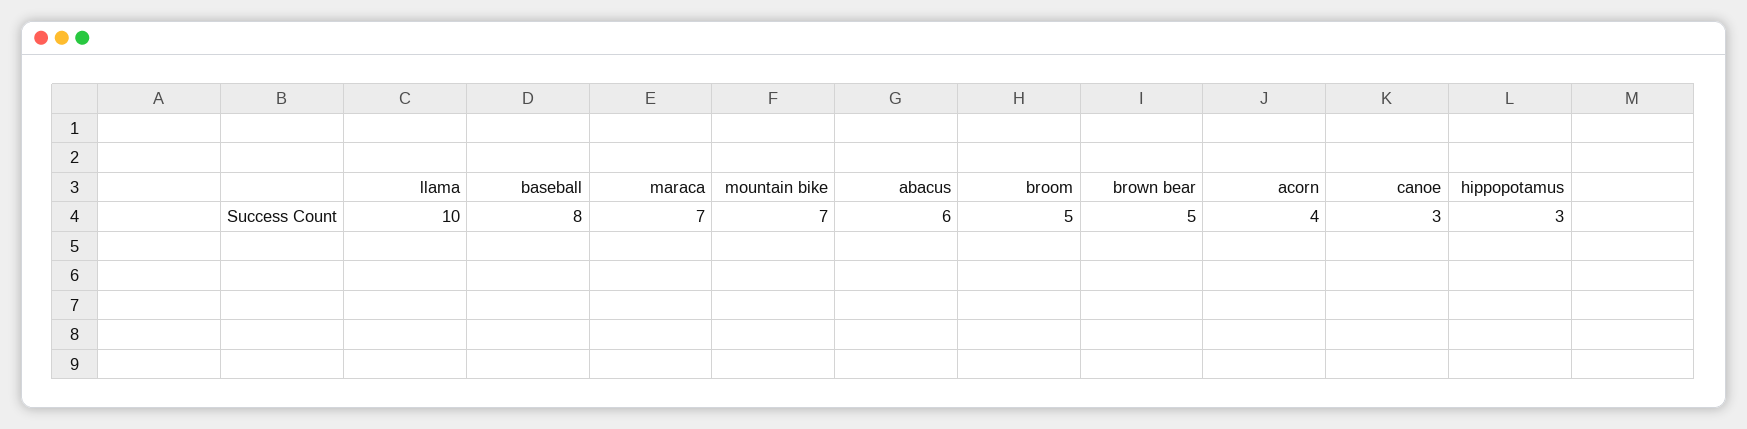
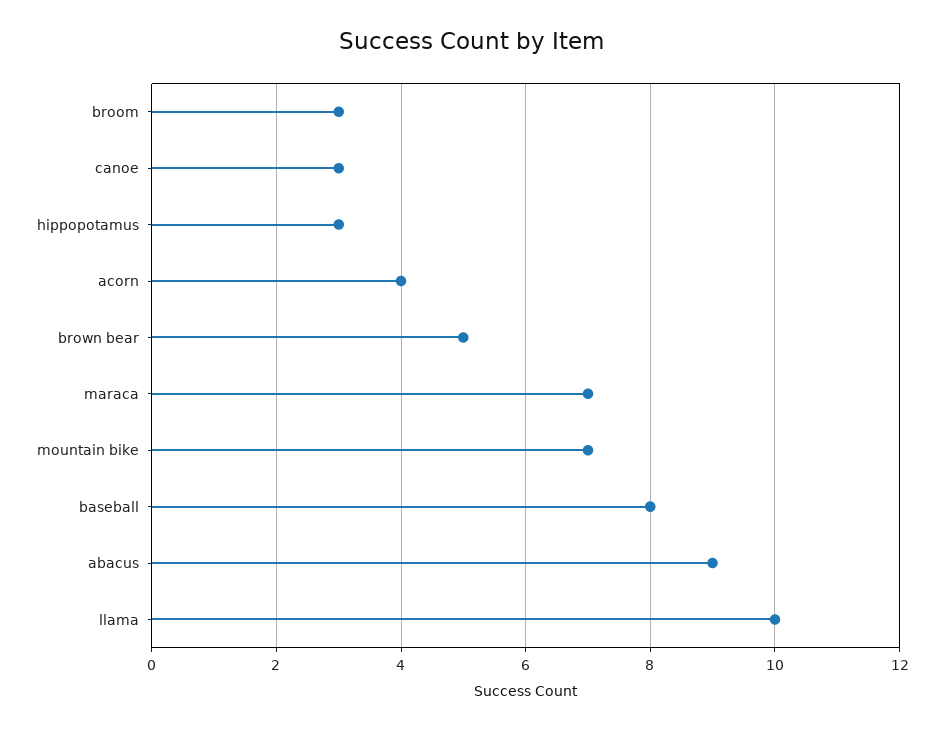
  {
    "llama": 10,
    "baseball": 8,
    "maraca": 7,
    "mountain bike": 7,
-   "abacus": 6,
+   "abacus": 9,
-   "broom": 5,
+   "broom": 3,
    "brown bear": 5,
    "acorn": 4,
    "canoe": 3,
    "hippopotamus": 3
  }

